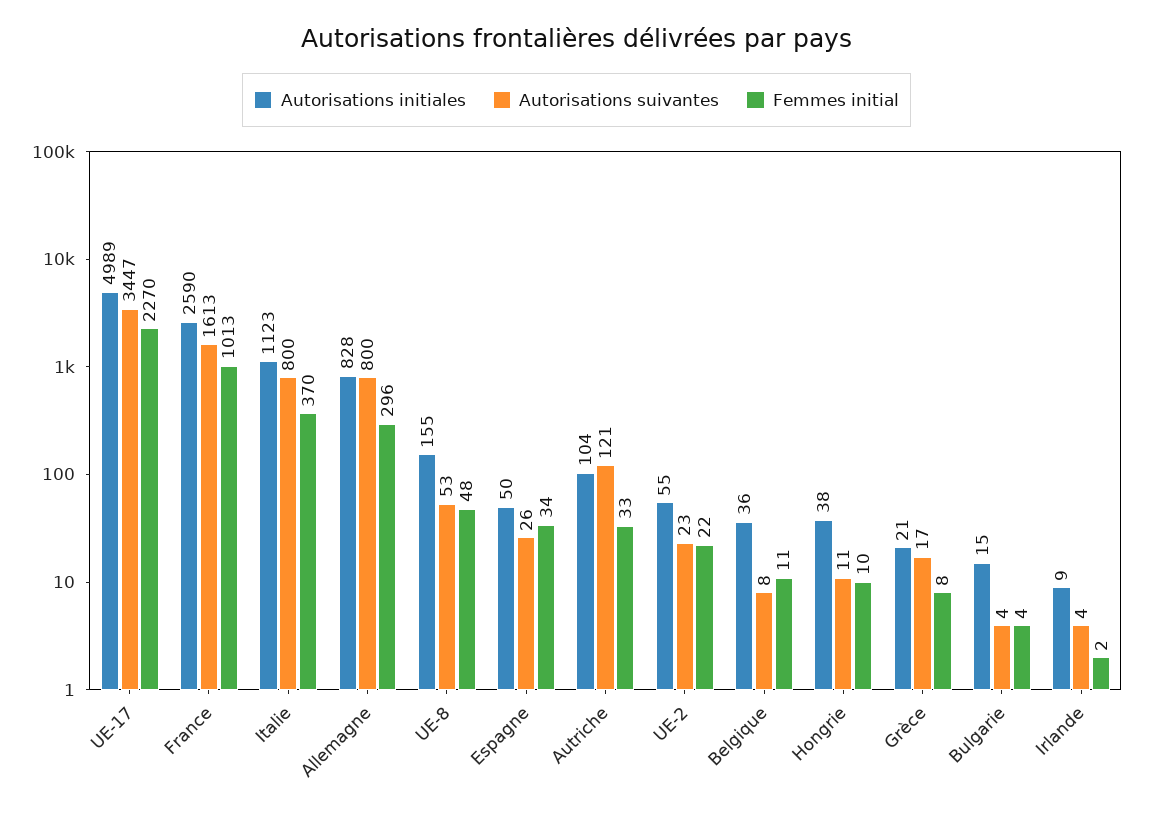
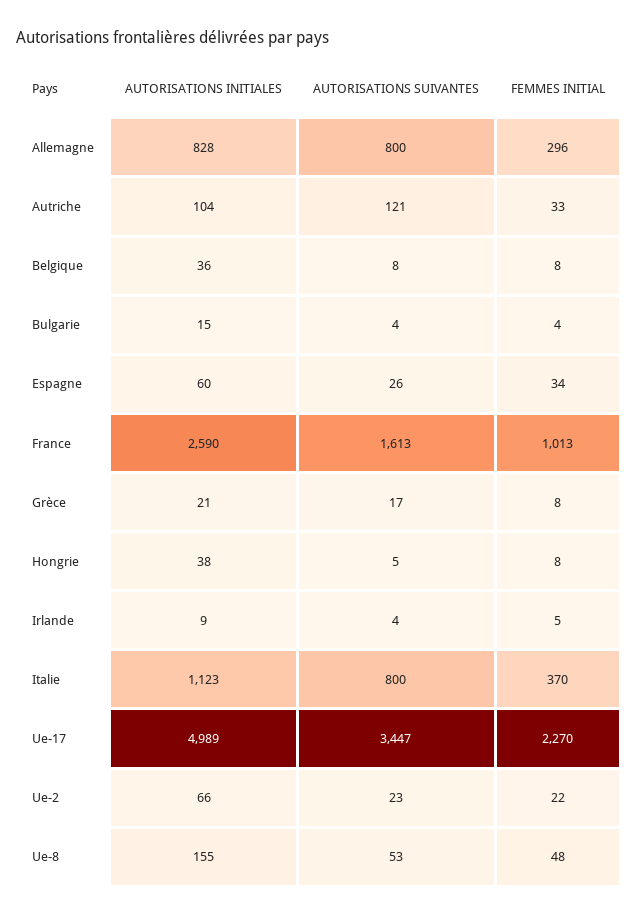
  {
    "Autorisations initiales": {
      "UE-17": 4989,
      "France": 2590,
      "Italie": 1123,
      "Allemagne": 828,
      "UE-8": 155,
-     "Espagne": 50,
+     "Espagne": 60,
      "Autriche": 104,
-     "UE-2": 55,
+     "UE-2": 66,
      "Belgique": 36,
      "Hongrie": 38,
      "Grèce": 21,
      "Bulgarie": 15,
      "Irlande": 9
    },
    "Autorisations suivantes": {
      "UE-17": 3447,
      "France": 1613,
      "Italie": 800,
      "Allemagne": 800,
      "UE-8": 53,
      "Espagne": 26,
      "Autriche": 121,
      "UE-2": 23,
      "Belgique": 8,
-     "Hongrie": 11,
+     "Hongrie": 5,
      "Grèce": 17,
      "Bulgarie": 4,
      "Irlande": 4
    },
    "Femmes initial": {
      "UE-17": 2270,
      "France": 1013,
      "Italie": 370,
      "Allemagne": 296,
      "UE-8": 48,
      "Espagne": 34,
      "Autriche": 33,
      "UE-2": 22,
-     "Belgique": 11,
+     "Belgique": 8,
-     "Hongrie": 10,
+     "Hongrie": 8,
      "Grèce": 8,
      "Bulgarie": 4,
-     "Irlande": 2
+     "Irlande": 5
    }
  }

